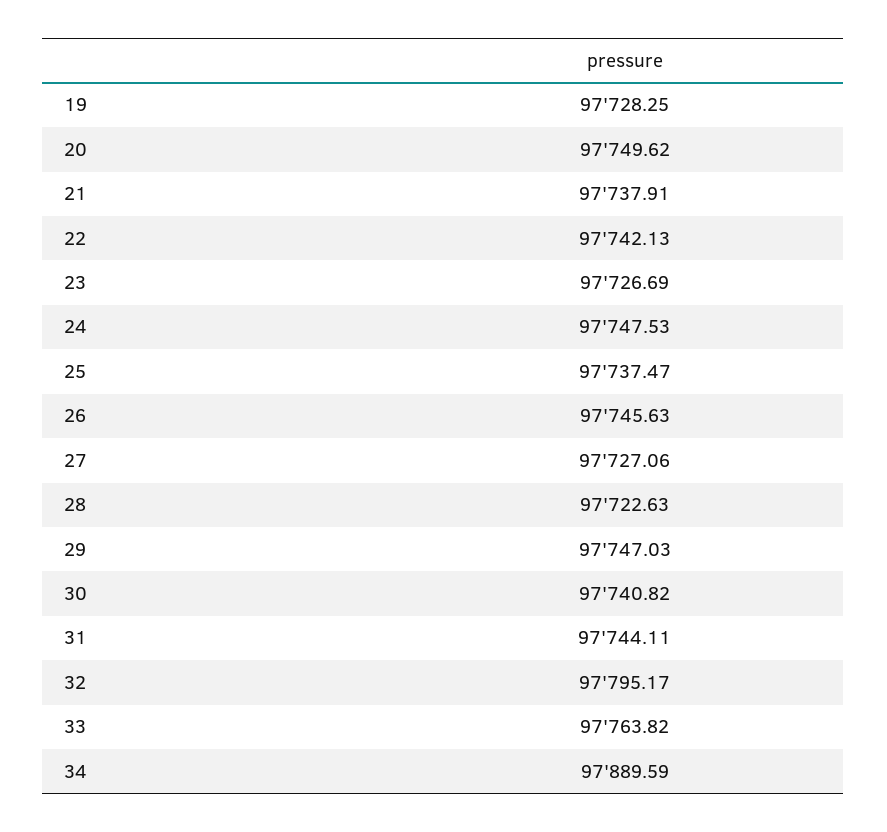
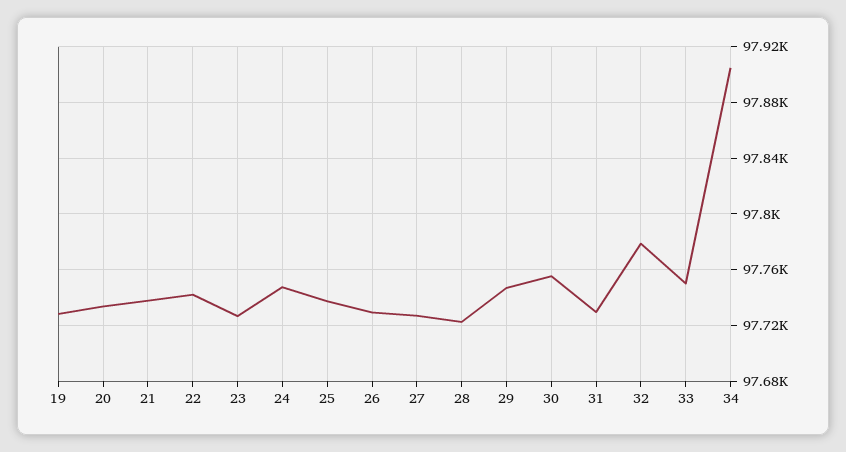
  {
    "19": 97728.25,
-   "20": 97749.62,
+   "20": 97735,
    "21": 97737.91,
    "22": 97742.13,
    "23": 97726.69,
    "24": 97747.53,
    "25": 97737.47,
-   "26": 97745.63,
+   "26": 97730,
    "27": 97727.06,
    "28": 97722.63,
    "29": 97747.03,
-   "30": 97740.82,
+   "30": 97755,
-   "31": 97744.11,
+   "31": 97730,
-   "32": 97795.17,
+   "32": 97780,
-   "33": 97763.82,
+   "33": 97750,
-   "34": 97889.59
+   "34": 97905
  }

